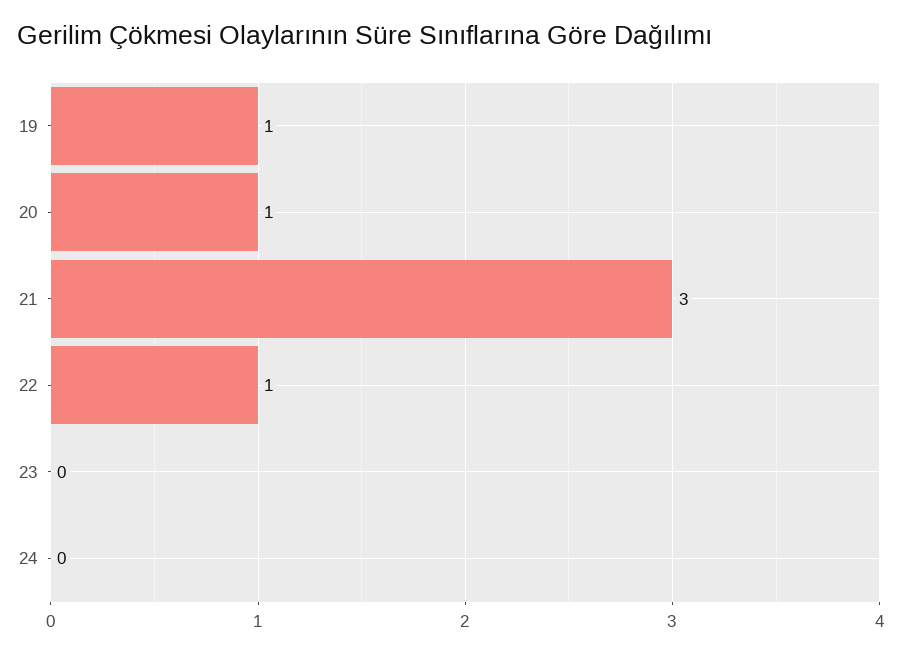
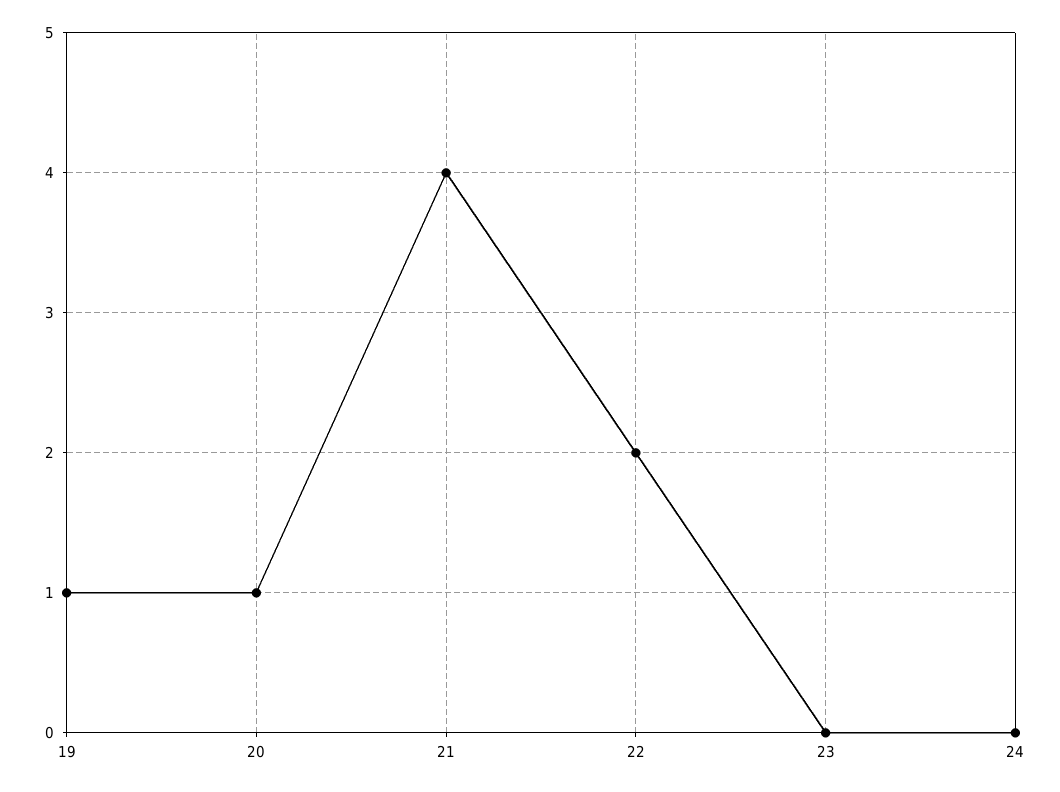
  {
    "19": 1,
    "20": 1,
-   "21": 3,
+   "21": 4,
-   "22": 1,
+   "22": 2,
    "23": 0,
    "24": 0
  }

